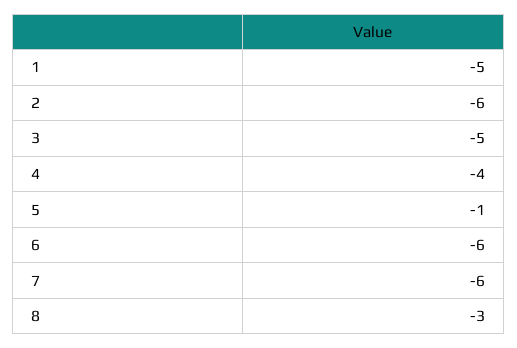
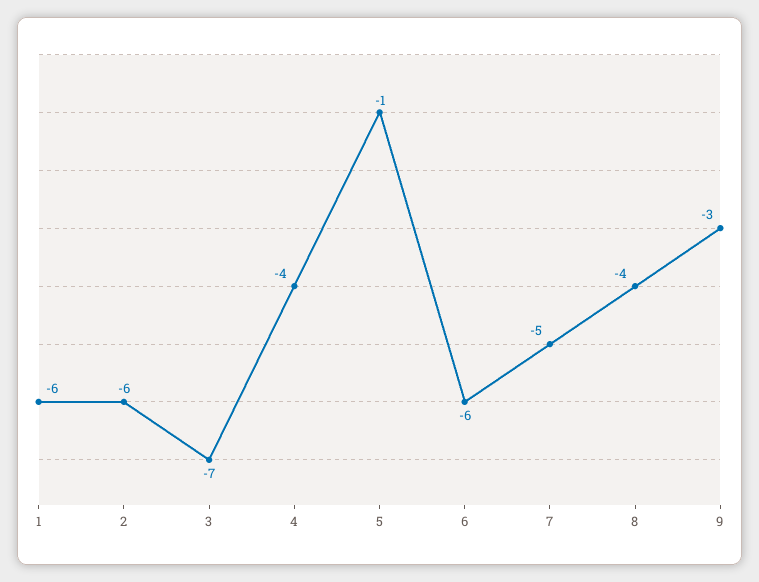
  {
-   "1": -5,
+   "1": -6,
    "2": -6,
-   "3": -5,
+   "3": -7,
    "4": -4,
    "5": -1,
    "6": -6,
-   "7": -6,
+   "7": -5,
-   "8": -3
+   "8": -4,
+   "9": -3
  }

